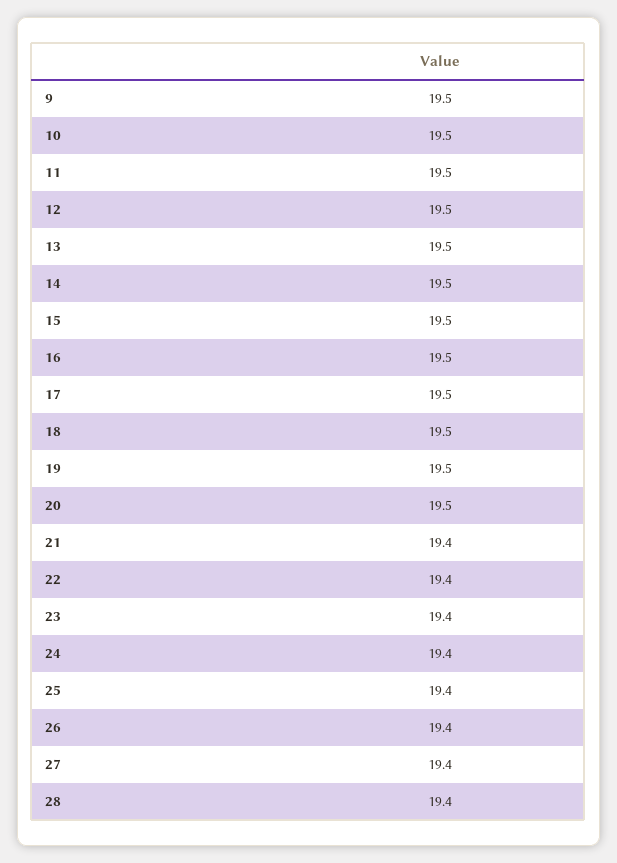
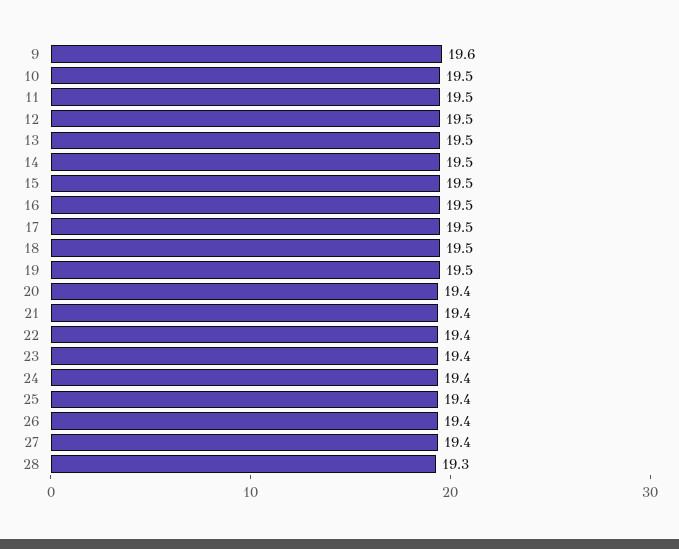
  {
-   "9": 19.5,
+   "9": 19.6,
    "10": 19.5,
    "11": 19.5,
    "12": 19.5,
    "13": 19.5,
    "14": 19.5,
    "15": 19.5,
    "16": 19.5,
    "17": 19.5,
    "18": 19.5,
    "19": 19.5,
-   "20": 19.5,
+   "20": 19.4,
    "21": 19.4,
    "22": 19.4,
    "23": 19.4,
    "24": 19.4,
    "25": 19.4,
    "26": 19.4,
    "27": 19.4,
-   "28": 19.4
+   "28": 19.3
  }

